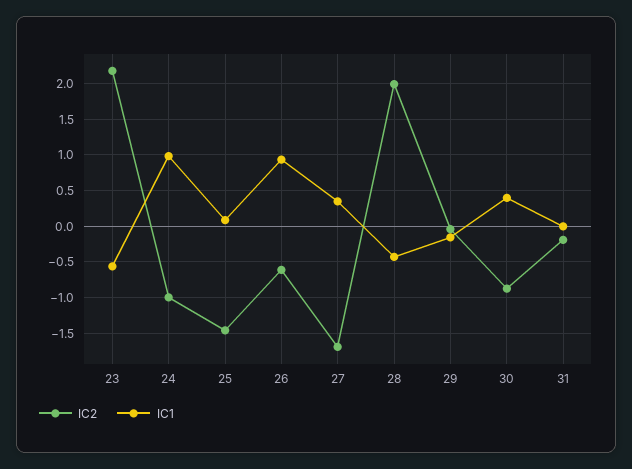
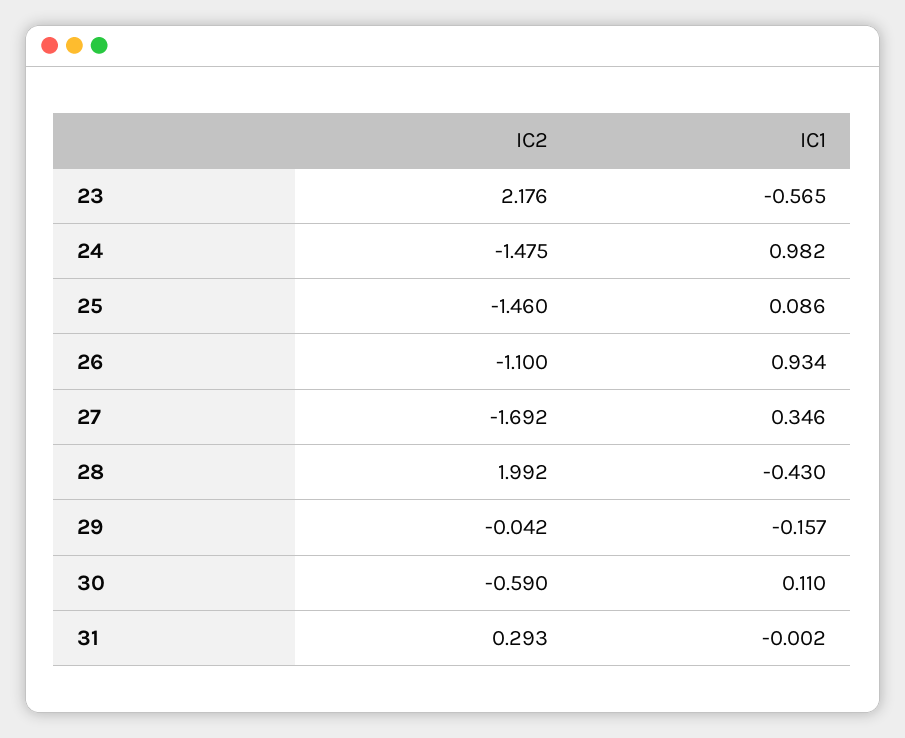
  {
    "IC2": {
      "23": 2.176,
-     "24": -1,
+     "24": -1.475,
      "25": -1.46,
-     "26": -0.6,
+     "26": -1.1,
      "27": -1.692,
      "28": 1.992,
      "29": -0.042,
-     "30": -0.9,
+     "30": -0.59,
-     "31": -0.2
+     "31": 0.293
    },
    "IC1": {
      "23": -0.565,
      "24": 0.982,
      "25": 0.086,
      "26": 0.934,
      "27": 0.346,
      "28": -0.43,
      "29": -0.157,
-     "30": 0.4,
+     "30": 0.11,
      "31": -0.002
    }
  }

